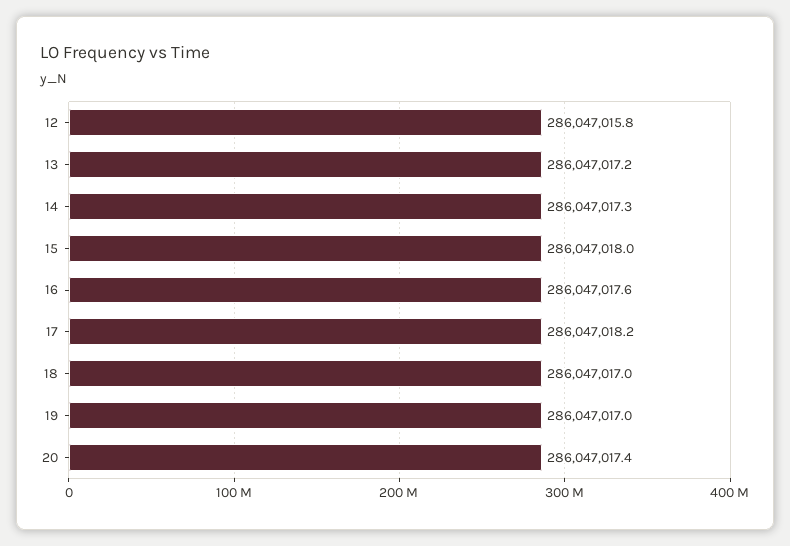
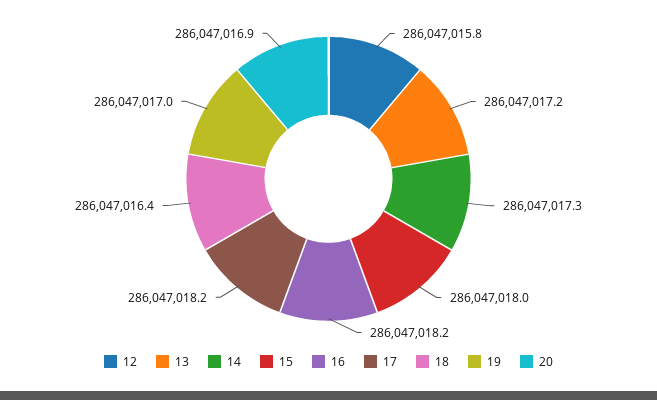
  {
    "12": 286047015.8,
    "13": 286047017.2,
    "14": 286047017.3,
    "15": 286047018,
-   "16": 286047017.6,
+   "16": 286047018.2,
    "17": 286047018.2,
-   "18": 286047017,
+   "18": 286047016.4,
    "19": 286047017,
-   "20": 286047017.4
+   "20": 286047016.9
  }

